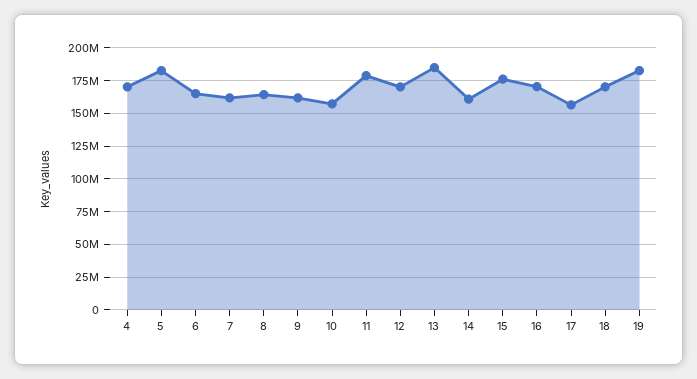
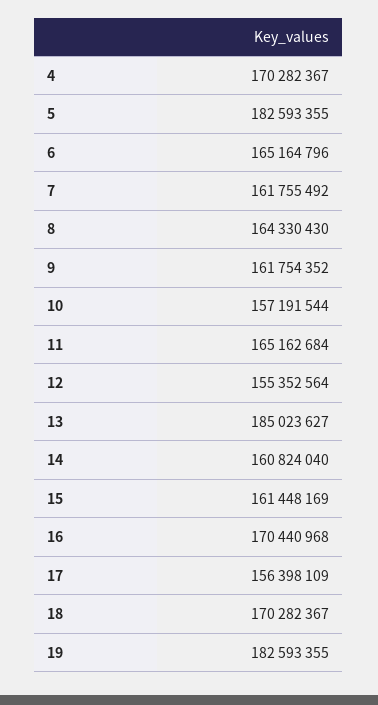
  {
    "4": 170282367,
    "5": 182593355,
    "6": 165164796,
    "7": 161755492,
    "8": 164330430,
    "9": 161754352,
    "10": 157191544,
-   "11": 180000000,
+   "11": 165162684,
-   "12": 170000000,
+   "12": 155352564,
    "13": 185023627,
    "14": 160824040,
-   "15": 175000000,
+   "15": 161448169,
    "16": 170440968,
    "17": 156398109,
    "18": 170282367,
    "19": 182593355
  }

